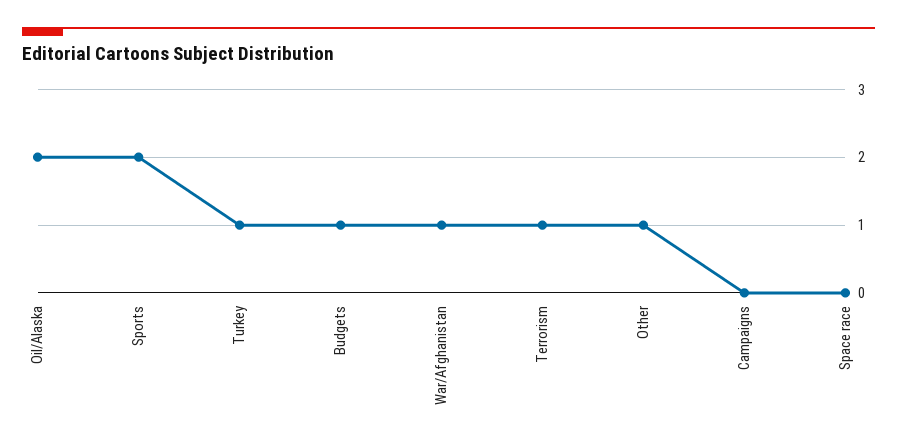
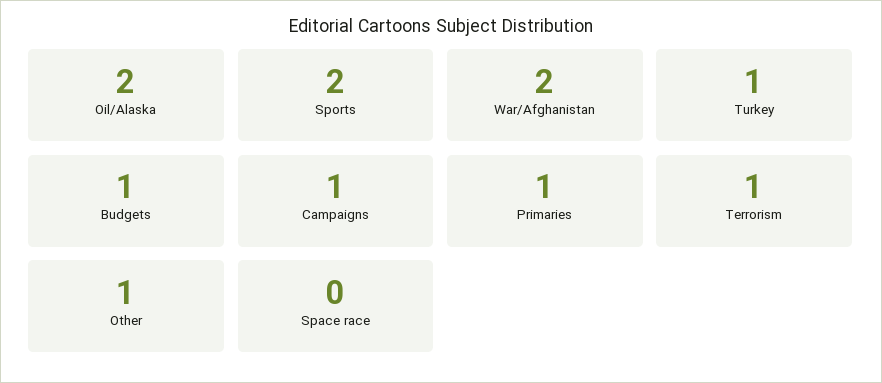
  {
    "Oil/Alaska": 2,
    "Sports": 2,
    "Turkey": 1,
    "Budgets": 1,
-   "War/Afghanistan": 1,
+   "War/Afghanistan": 2,
    "Terrorism": 1,
    "Other": 1,
-   "Campaigns": 0,
+   "Campaigns": 1,
-   "Space race": 0
+   "Space race": 0,
+   "Primaries": 1
  }

